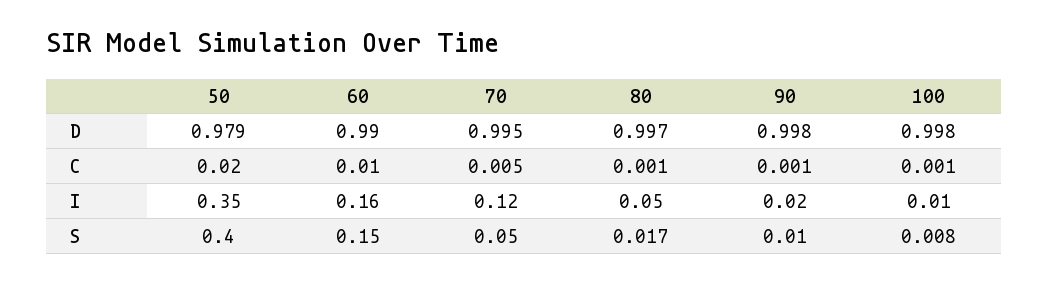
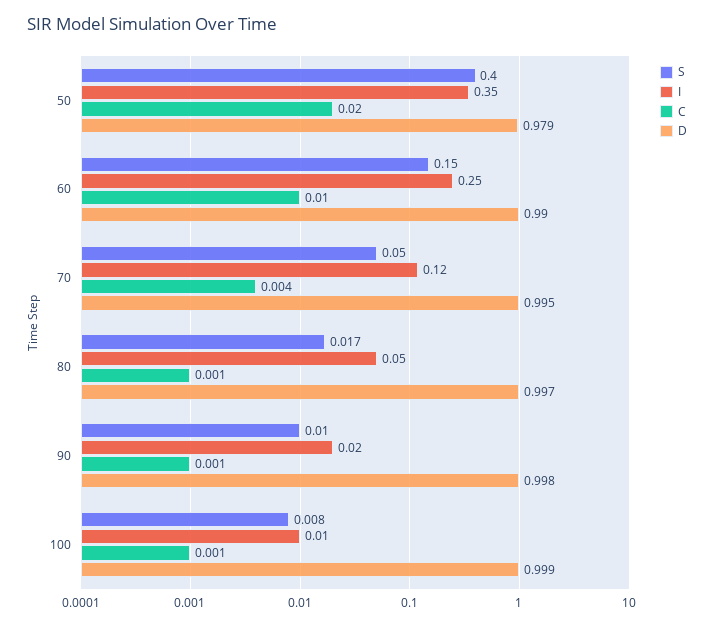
  {
    "D": {
      "50": 0.979,
      "60": 0.99,
      "70": 0.995,
      "80": 0.997,
      "90": 0.998,
-     "100": 0.998
+     "100": 0.999
    },
    "C": {
      "50": 0.02,
      "60": 0.01,
-     "70": 0.005,
+     "70": 0.004,
      "80": 0.001,
      "90": 0.001,
      "100": 0.001
    },
    "I": {
      "50": 0.35,
-     "60": 0.16,
+     "60": 0.25,
      "70": 0.12,
      "80": 0.05,
      "90": 0.02,
      "100": 0.01
    },
    "S": {
      "50": 0.4,
      "60": 0.15,
      "70": 0.05,
      "80": 0.017,
      "90": 0.01,
      "100": 0.008
    }
  }

